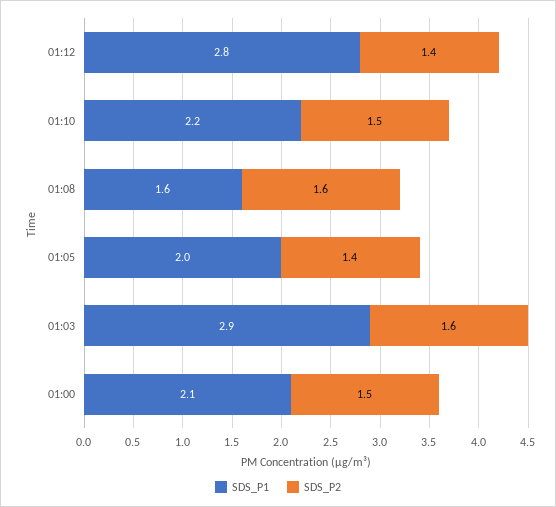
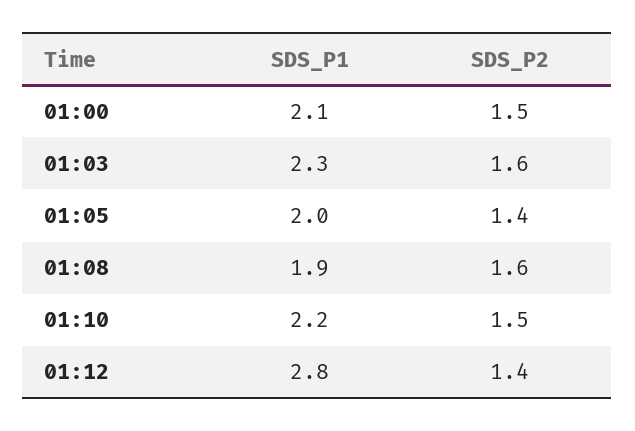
  {
    "SDS_P1": {
      "01:12": 2.8,
      "01:10": 2.2,
-     "01:08": 1.6,
+     "01:08": 1.9,
      "01:05": 2,
-     "01:03": 2.9,
+     "01:03": 2.3,
      "01:00": 2.1
    },
    "SDS_P2": {
      "01:12": 1.4,
      "01:10": 1.5,
      "01:08": 1.6,
      "01:05": 1.4,
      "01:03": 1.6,
      "01:00": 1.5
    }
  }

